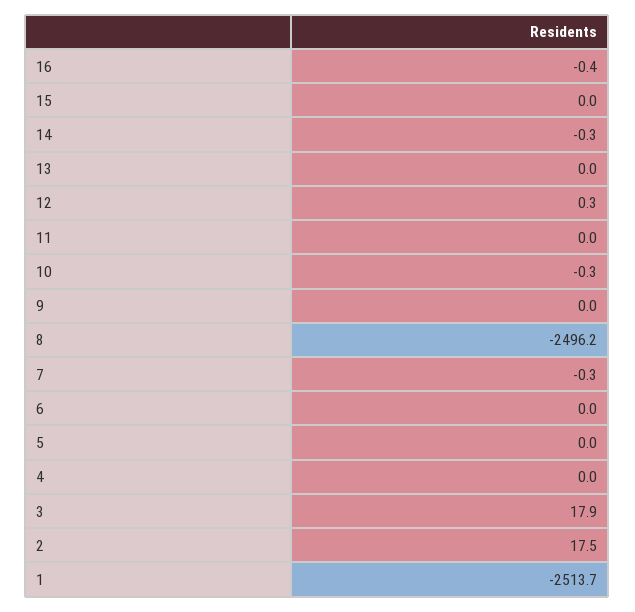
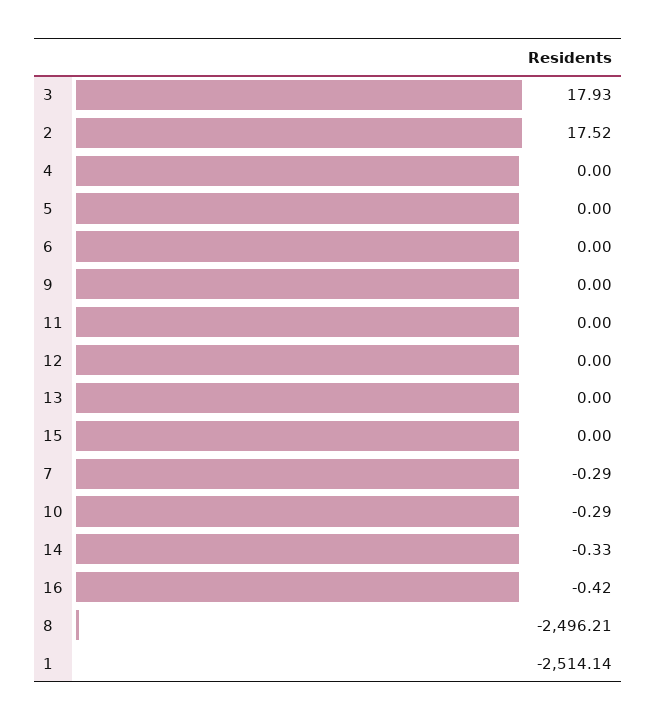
  {
    "16": -0.42,
    "15": 0,
    "14": -0.33,
    "13": 0,
-   "12": 0.3,
+   "12": 0,
    "11": 0,
    "10": -0.29,
    "9": 0,
    "8": -2496.21,
    "7": -0.29,
    "6": 0,
    "5": 0,
    "4": 0,
    "3": 17.93,
    "2": 17.52,
-   "1": -2513.7
+   "1": -2514.14
  }

